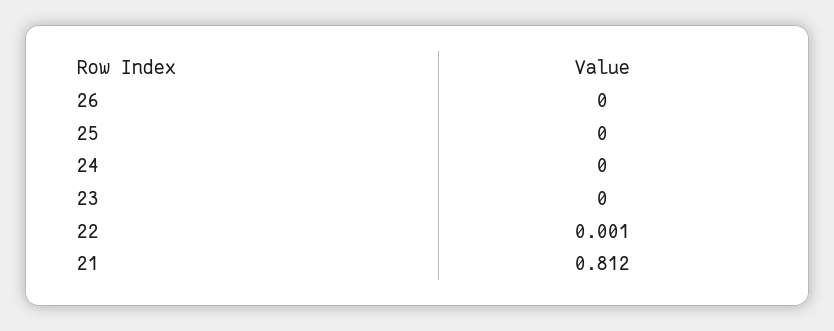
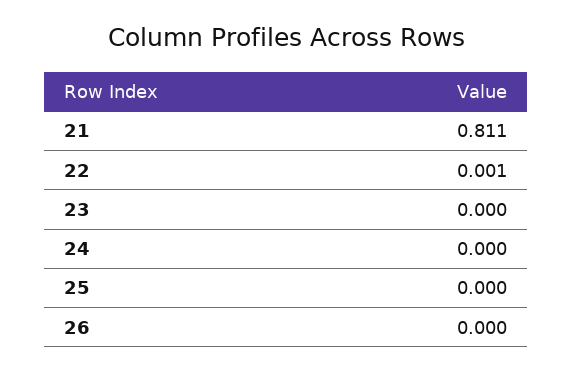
  {
    "26": 0,
    "25": 0,
    "24": 0,
    "23": 0,
    "22": 0.001,
-   "21": 0.812
+   "21": 0.811
  }

